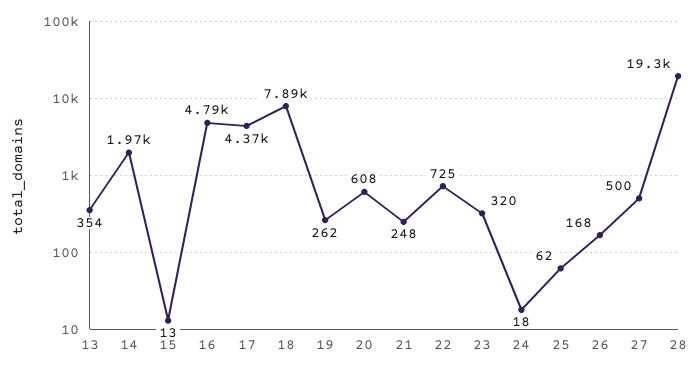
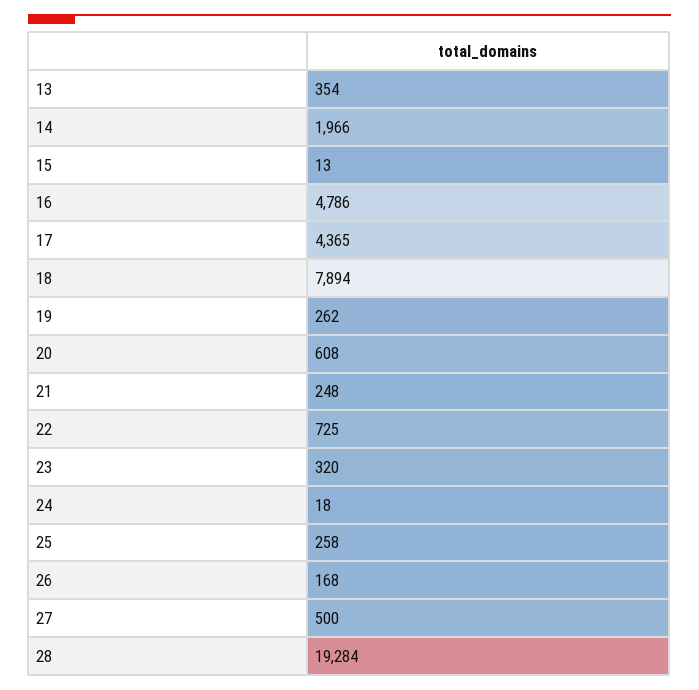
  {
    "13": 354,
    "14": 1966,
    "15": 13,
    "16": 4786,
    "17": 4365,
    "18": 7894,
    "19": 262,
    "20": 608,
    "21": 248,
    "22": 725,
    "23": 320,
    "24": 18,
-   "25": 62,
+   "25": 258,
    "26": 168,
    "27": 500,
    "28": 19284
  }

